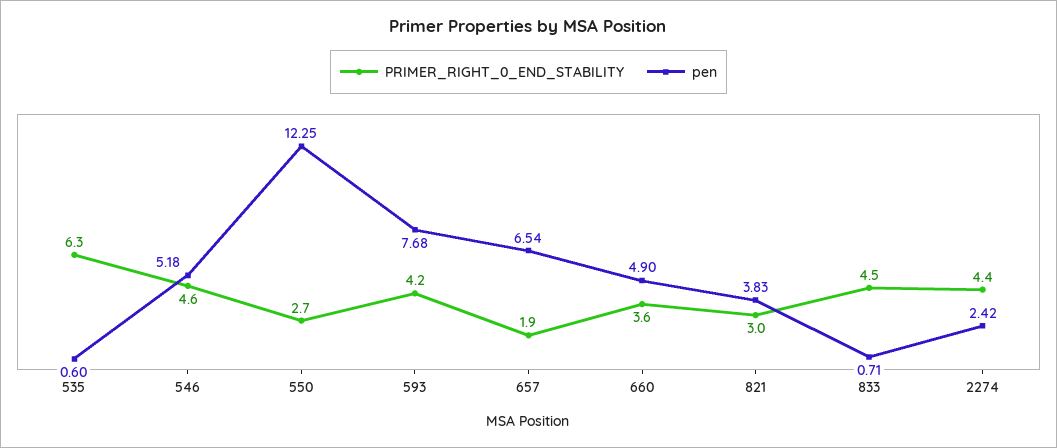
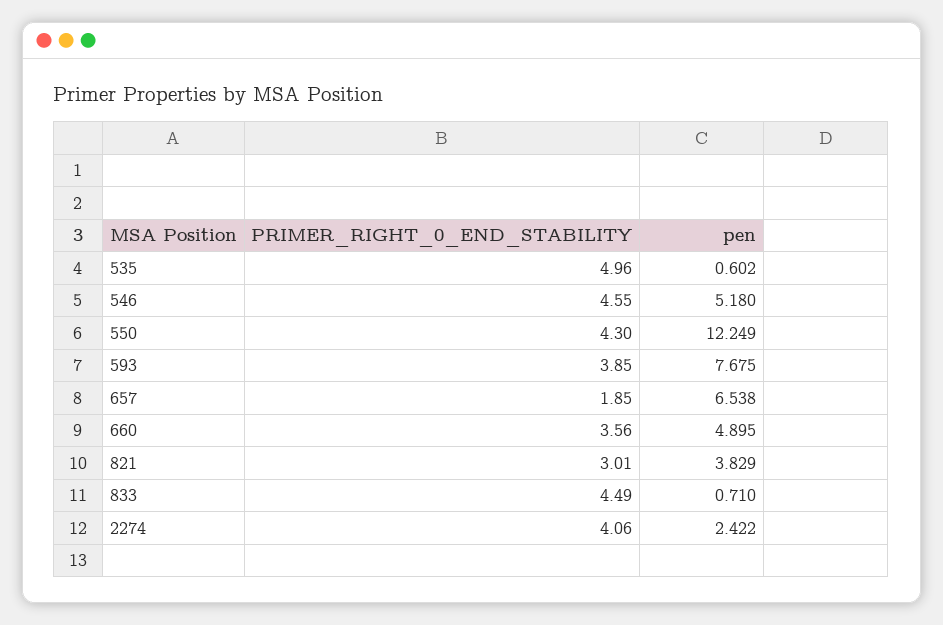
  {
    "PRIMER_RIGHT_0_END_STABILITY": {
-     "535": 6.3,
+     "535": 4.96,
      "546": 4.55,
-     "550": 2.7,
+     "550": 4.3,
-     "593": 4.2,
+     "593": 3.85,
      "657": 1.85,
      "660": 3.56,
      "821": 3.01,
      "833": 4.49,
-     "2274": 4.4
+     "2274": 4.06
    },
    "pen": {
      "535": 0.602,
      "546": 5.18,
      "550": 12.249,
      "593": 7.675,
      "657": 6.538,
      "660": 4.895,
      "821": 3.829,
      "833": 0.71,
      "2274": 2.422
    }
  }

